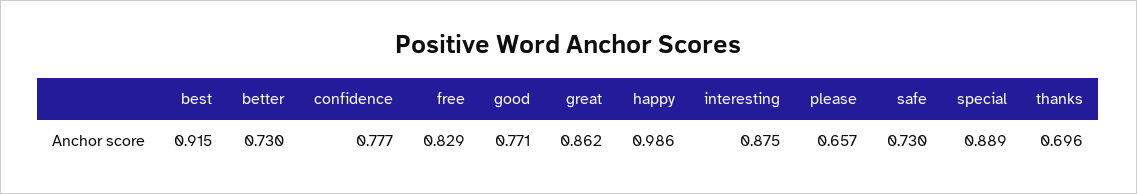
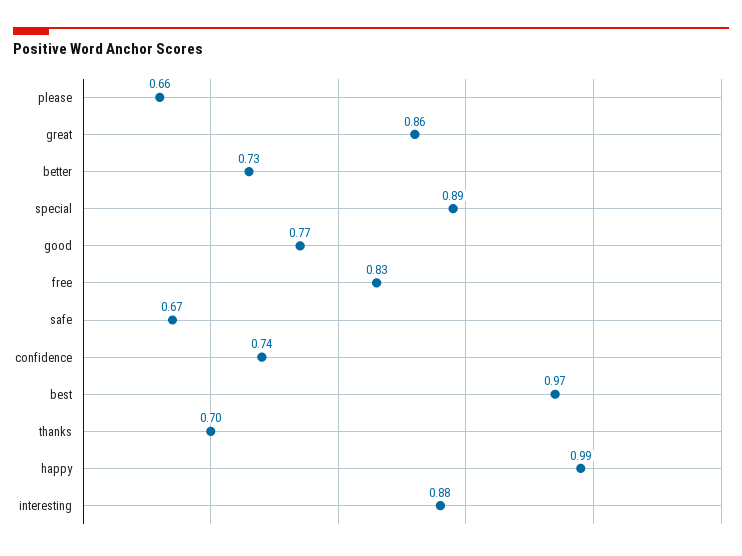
  {
-   "best": 0.915,
+   "best": 0.97,
    "better": 0.73,
-   "confidence": 0.777,
+   "confidence": 0.74,
    "free": 0.829,
    "good": 0.771,
    "great": 0.862,
    "happy": 0.986,
    "interesting": 0.875,
    "please": 0.657,
-   "safe": 0.73,
+   "safe": 0.67,
    "special": 0.889,
    "thanks": 0.696
  }

